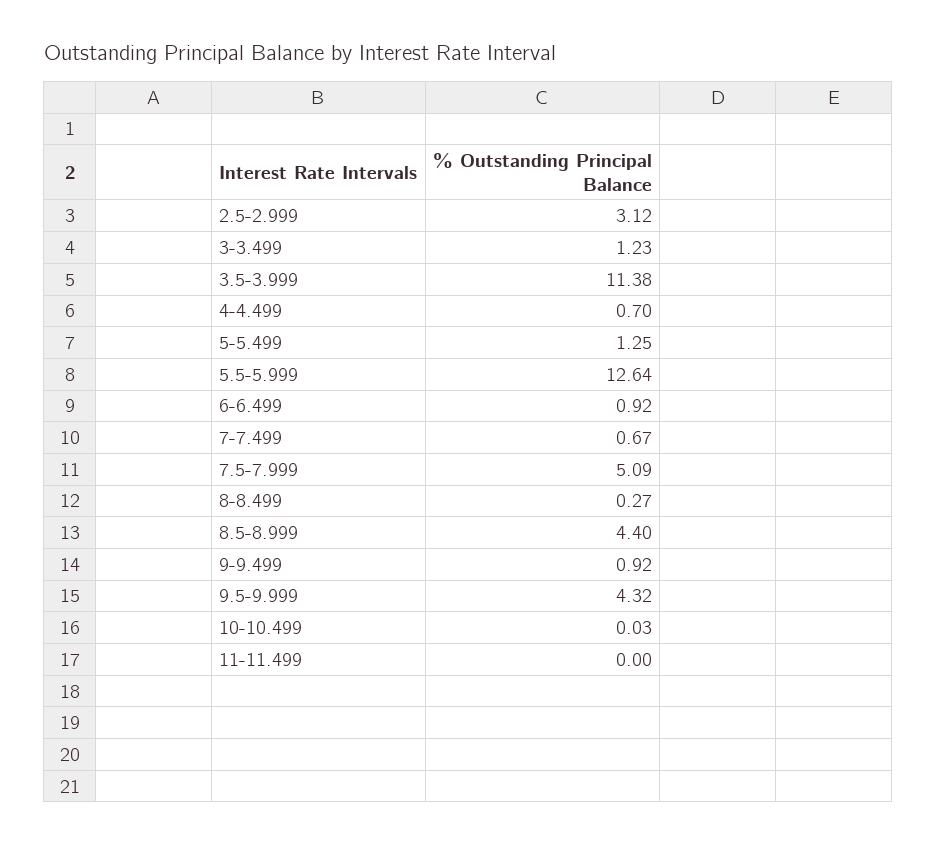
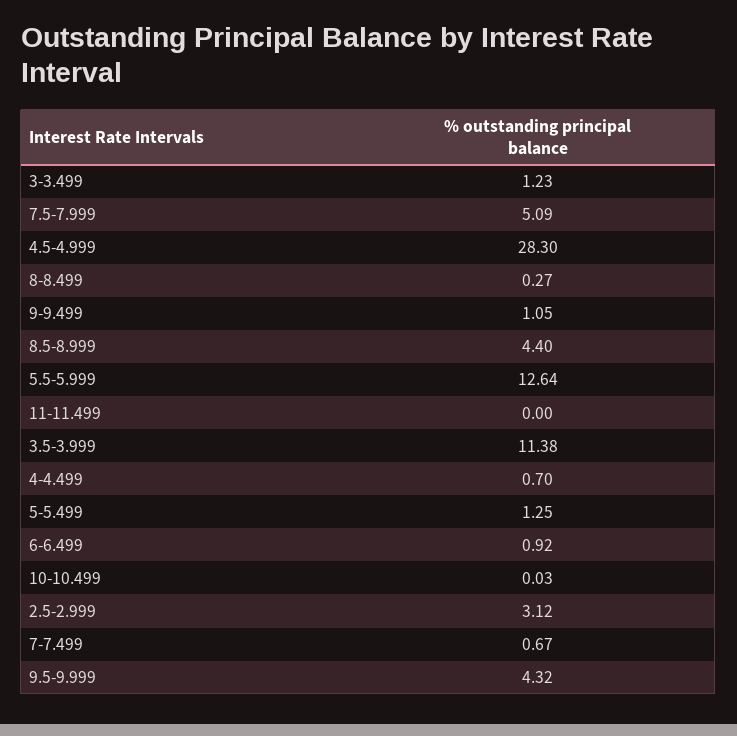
  {
    "2.5-2.999": 3.12,
    "3-3.499": 1.23,
    "3.5-3.999": 11.38,
    "4-4.499": 0.7,
    "5-5.499": 1.25,
    "5.5-5.999": 12.64,
    "6-6.499": 0.92,
    "7-7.499": 0.67,
    "7.5-7.999": 5.09,
    "8-8.499": 0.27,
    "8.5-8.999": 4.4,
-   "9-9.499": 0.92,
+   "9-9.499": 1.05,
    "9.5-9.999": 4.32,
    "10-10.499": 0.03,
-   "11-11.499": 0
+   "11-11.499": 0,
+   "4.5-4.999": 28.3
  }

